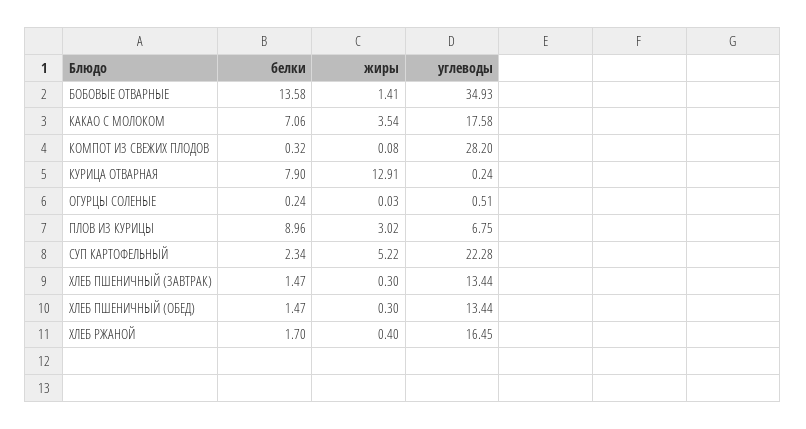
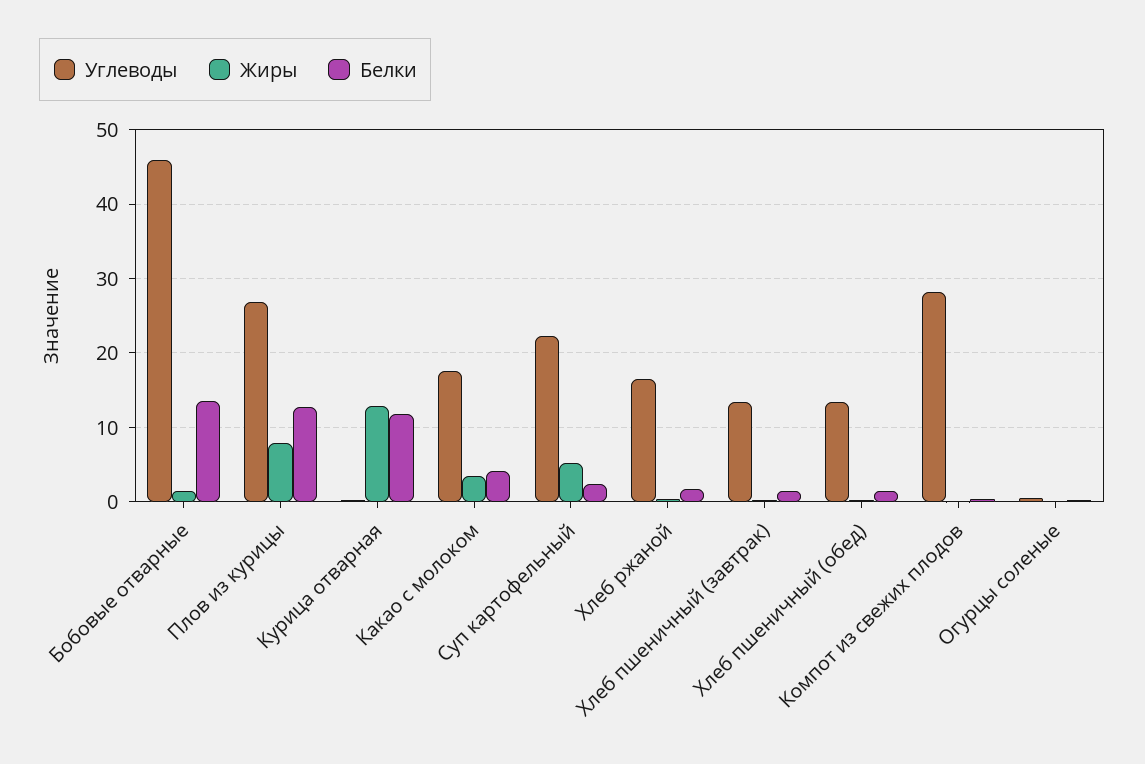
  {
    "белки": {
      "БОБОВЫЕ ОТВАРНЫЕ": 13.58,
-     "КАКАО С МОЛОКОМ": 7.06,
+     "КАКАО С МОЛОКОМ": 4,
      "КОМПОТ ИЗ СВЕЖИХ ПЛОДОВ": 0.32,
-     "КУРИЦА ОТВАРНАЯ": 7.9,
+     "КУРИЦА ОТВАРНАЯ": 12,
      "ОГУРЦЫ СОЛЕНЫЕ": 0.24,
-     "ПЛОВ ИЗ КУРИЦЫ": 8.96,
+     "ПЛОВ ИЗ КУРИЦЫ": 13,
      "СУП КАРТОФЕЛЬНЫЙ": 2.34,
      "ХЛЕБ ПШЕНИЧНЫЙ (ЗАВТРАК)": 1.47,
      "ХЛЕБ ПШЕНИЧНЫЙ (ОБЕД)": 1.47,
      "ХЛЕБ РЖАНОЙ": 1.7
    },
    "жиры": {
      "БОБОВЫЕ ОТВАРНЫЕ": 1.41,
      "КАКАО С МОЛОКОМ": 3.54,
      "КОМПОТ ИЗ СВЕЖИХ ПЛОДОВ": 0.08,
      "КУРИЦА ОТВАРНАЯ": 12.91,
      "ОГУРЦЫ СОЛЕНЫЕ": 0.03,
-     "ПЛОВ ИЗ КУРИЦЫ": 3.02,
+     "ПЛОВ ИЗ КУРИЦЫ": 8,
      "СУП КАРТОФЕЛЬНЫЙ": 5.22,
      "ХЛЕБ ПШЕНИЧНЫЙ (ЗАВТРАК)": 0.3,
      "ХЛЕБ ПШЕНИЧНЫЙ (ОБЕД)": 0.3,
      "ХЛЕБ РЖАНОЙ": 0.4
    },
    "углеводы": {
-     "БОБОВЫЕ ОТВАРНЫЕ": 34.93,
+     "БОБОВЫЕ ОТВАРНЫЕ": 46,
      "КАКАО С МОЛОКОМ": 17.58,
      "КОМПОТ ИЗ СВЕЖИХ ПЛОДОВ": 28.2,
      "КУРИЦА ОТВАРНАЯ": 0.24,
      "ОГУРЦЫ СОЛЕНЫЕ": 0.51,
-     "ПЛОВ ИЗ КУРИЦЫ": 6.75,
+     "ПЛОВ ИЗ КУРИЦЫ": 27,
      "СУП КАРТОФЕЛЬНЫЙ": 22.28,
      "ХЛЕБ ПШЕНИЧНЫЙ (ЗАВТРАК)": 13.44,
      "ХЛЕБ ПШЕНИЧНЫЙ (ОБЕД)": 13.44,
      "ХЛЕБ РЖАНОЙ": 16.45
    }
  }

